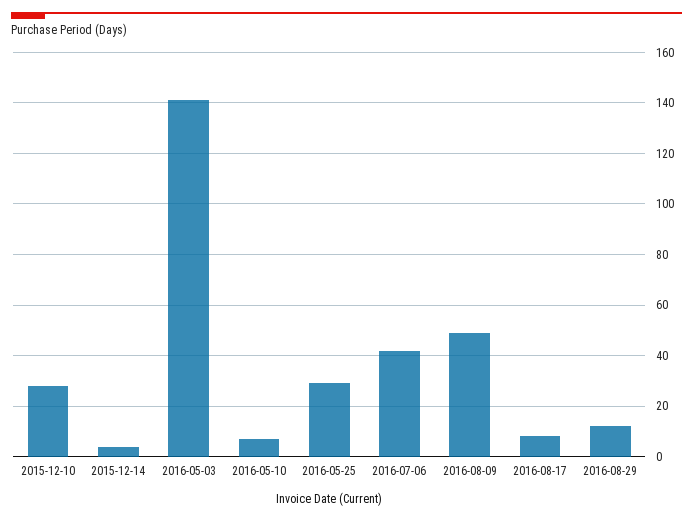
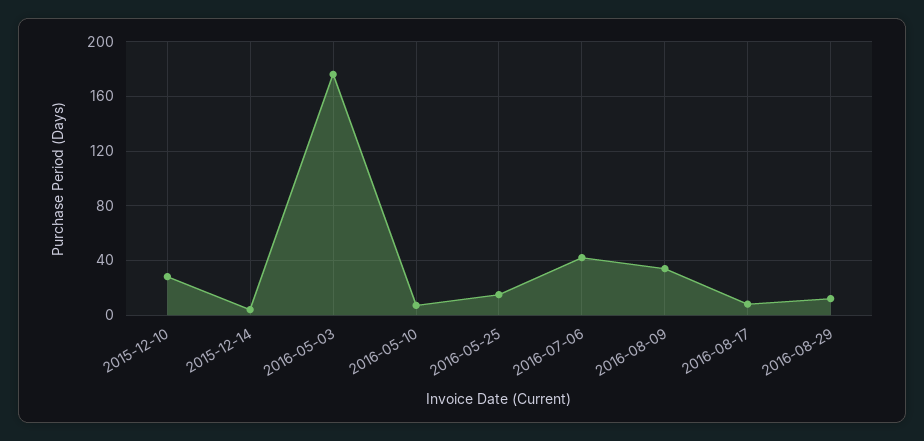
  {
    "2015-12-10": 30,
    "2015-12-14": 5,
-   "2016-05-03": 140,
+   "2016-05-03": 175,
    "2016-05-10": 5,
-   "2016-05-25": 30,
+   "2016-05-25": 15,
    "2016-07-06": 40,
-   "2016-08-09": 50,
+   "2016-08-09": 35,
    "2016-08-17": 10,
    "2016-08-29": 10
  }

